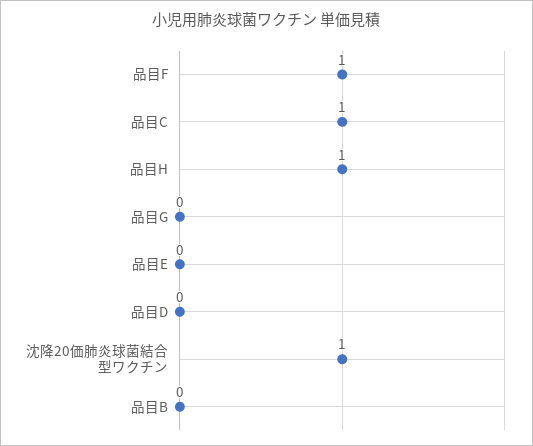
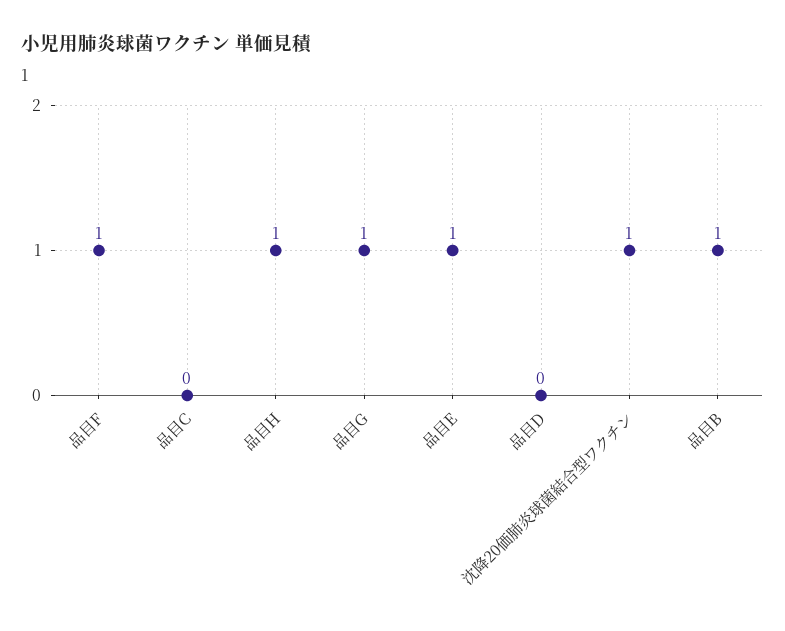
  {
    "品目F": 1,
-   "品目C": 1,
+   "品目C": 0,
    "品目H": 1,
-   "品目G": 0,
+   "品目G": 1,
-   "品目E": 0,
+   "品目E": 1,
    "品目D": 0,
    "沈降20価肺炎球菌結合型ワクチン": 1,
-   "品目B": 0
+   "品目B": 1
  }

